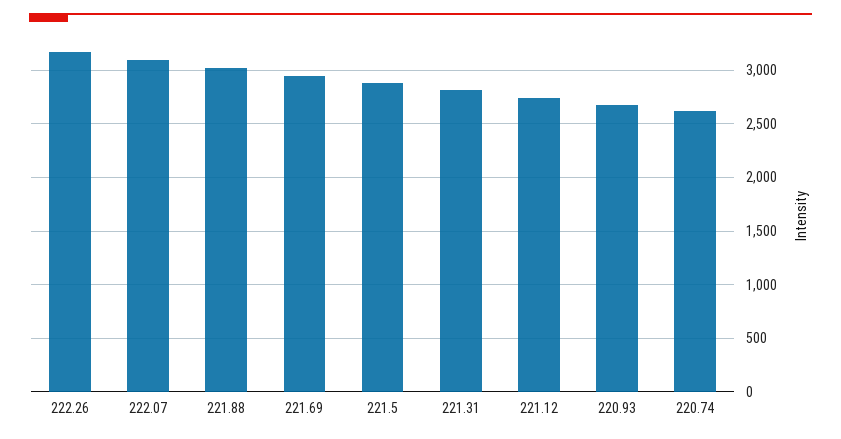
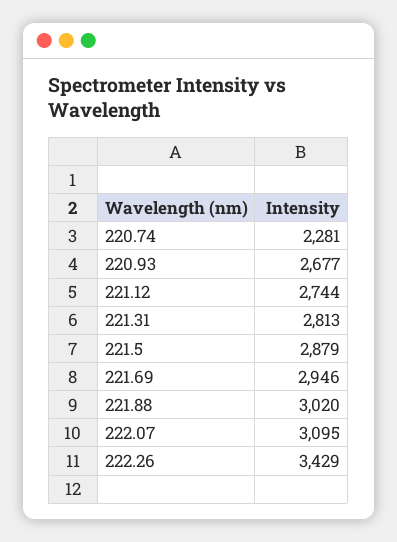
  {
-   "222.26": 3200,
+   "222.26": 3429,
    "222.07": 3095,
    "221.88": 3020,
    "221.69": 2946,
    "221.5": 2879,
    "221.31": 2813,
    "221.12": 2744,
    "220.93": 2677,
-   "220.74": 2600
+   "220.74": 2281
  }

